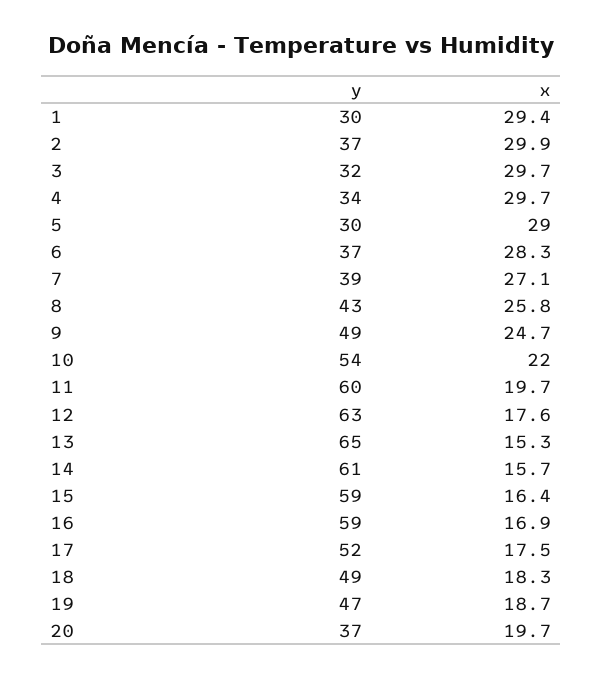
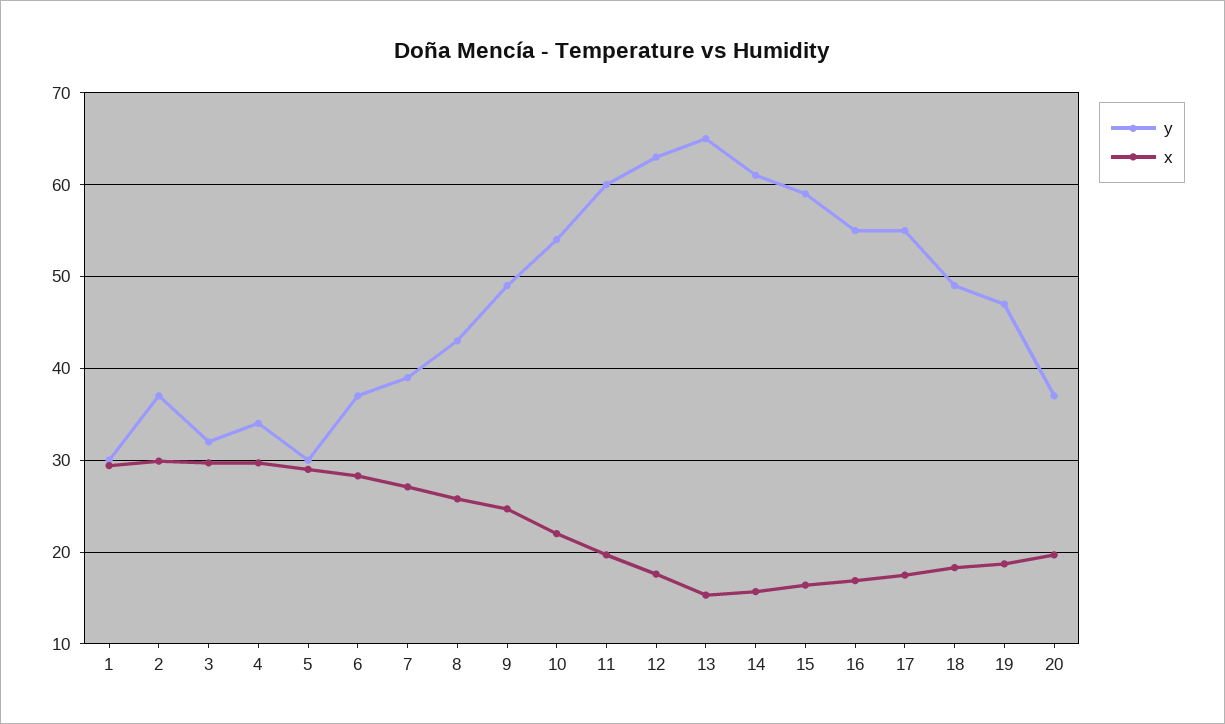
  {
    "y": {
      "1": 30,
      "2": 37,
      "3": 32,
      "4": 34,
      "5": 30,
      "6": 37,
      "7": 39,
      "8": 43,
      "9": 49,
      "10": 54,
      "11": 60,
      "12": 63,
      "13": 65,
      "14": 61,
      "15": 59,
-     "16": 59,
+     "16": 55,
-     "17": 52,
+     "17": 55,
      "18": 49,
      "19": 47,
      "20": 37
    },
    "x": {
      "1": 29.4,
      "2": 29.9,
      "3": 29.7,
      "4": 29.7,
      "5": 29,
      "6": 28.3,
      "7": 27.1,
      "8": 25.8,
      "9": 24.7,
      "10": 22,
      "11": 19.7,
      "12": 17.6,
      "13": 15.3,
      "14": 15.7,
      "15": 16.4,
      "16": 16.9,
      "17": 17.5,
      "18": 18.3,
      "19": 18.7,
      "20": 19.7
    }
  }

